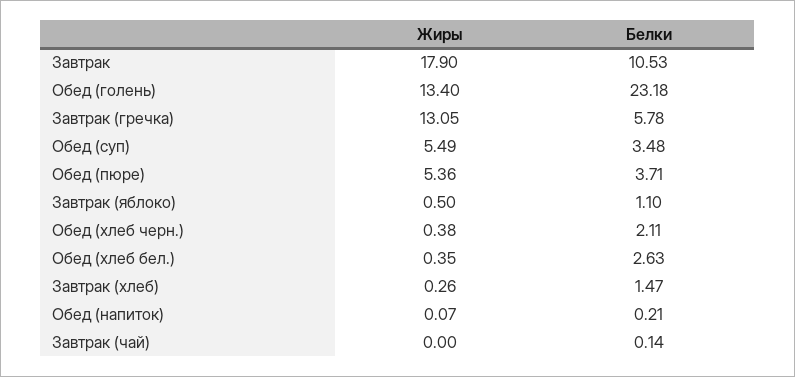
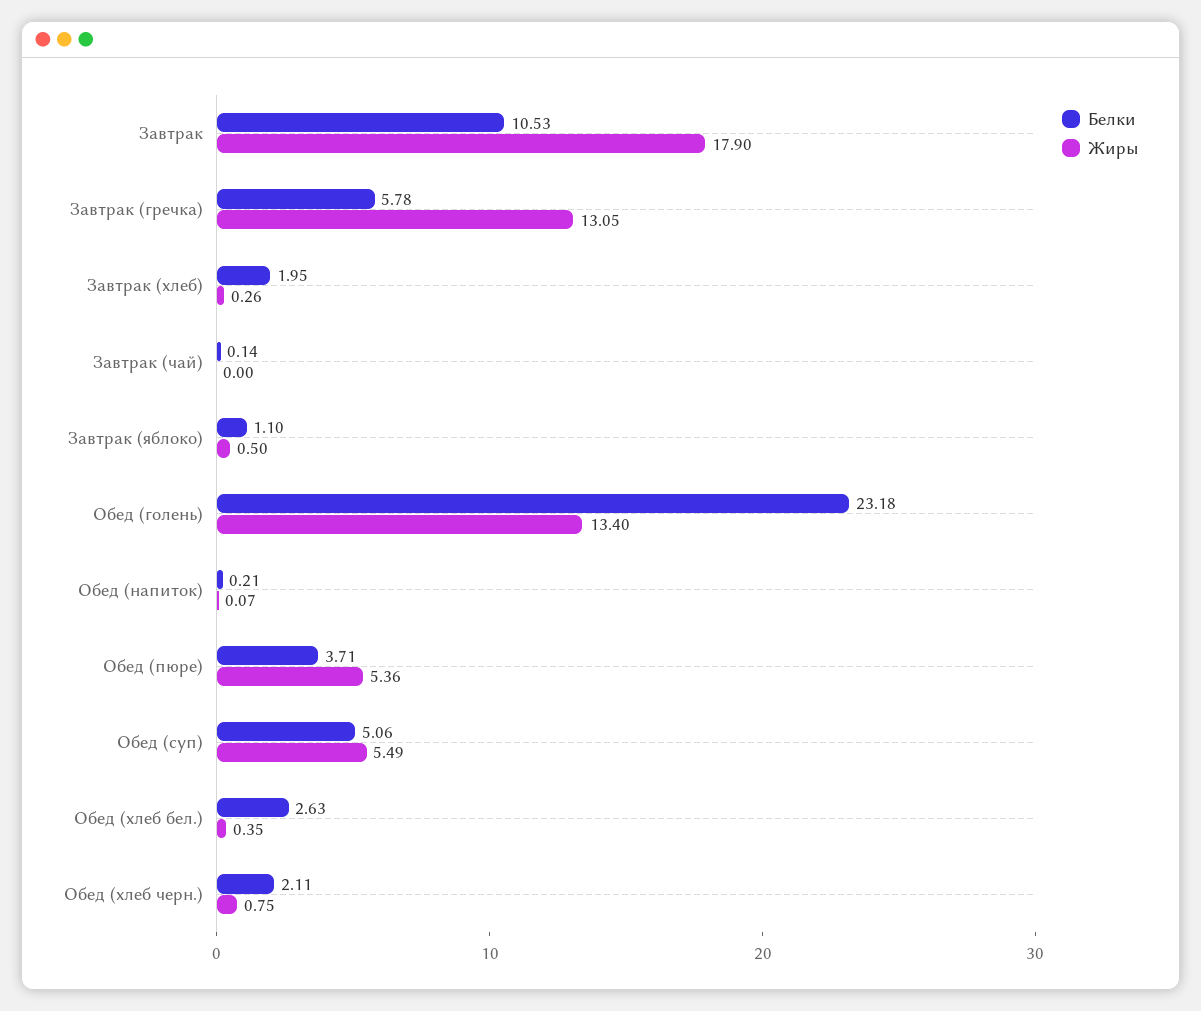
  {
    "Жиры": {
      "Завтрак": 17.9,
      "Обед (голень)": 13.4,
      "Завтрак (гречка)": 13.05,
      "Обед (суп)": 5.49,
      "Обед (пюре)": 5.36,
      "Завтрак (яблоко)": 0.5,
-     "Обед (хлеб черн.)": 0.38,
+     "Обед (хлеб черн.)": 0.75,
      "Обед (хлеб бел.)": 0.35,
      "Завтрак (хлеб)": 0.26,
      "Обед (напиток)": 0.07,
      "Завтрак (чай)": 0
    },
    "Белки": {
      "Завтрак": 10.53,
      "Обед (голень)": 23.18,
      "Завтрак (гречка)": 5.78,
-     "Обед (суп)": 3.48,
+     "Обед (суп)": 5.06,
      "Обед (пюре)": 3.71,
      "Завтрак (яблоко)": 1.1,
      "Обед (хлеб черн.)": 2.11,
      "Обед (хлеб бел.)": 2.63,
-     "Завтрак (хлеб)": 1.47,
+     "Завтрак (хлеб)": 1.95,
      "Обед (напиток)": 0.21,
      "Завтрак (чай)": 0.14
    }
  }

